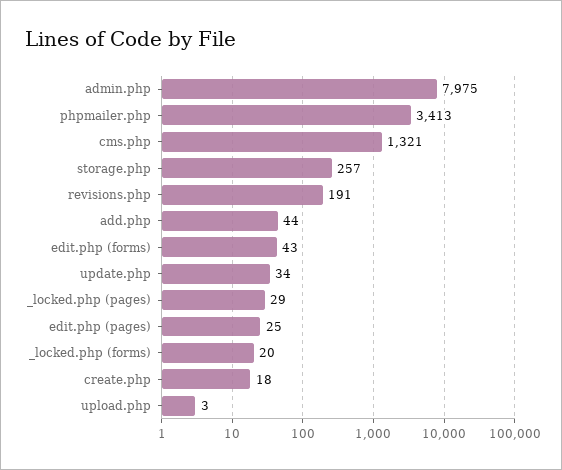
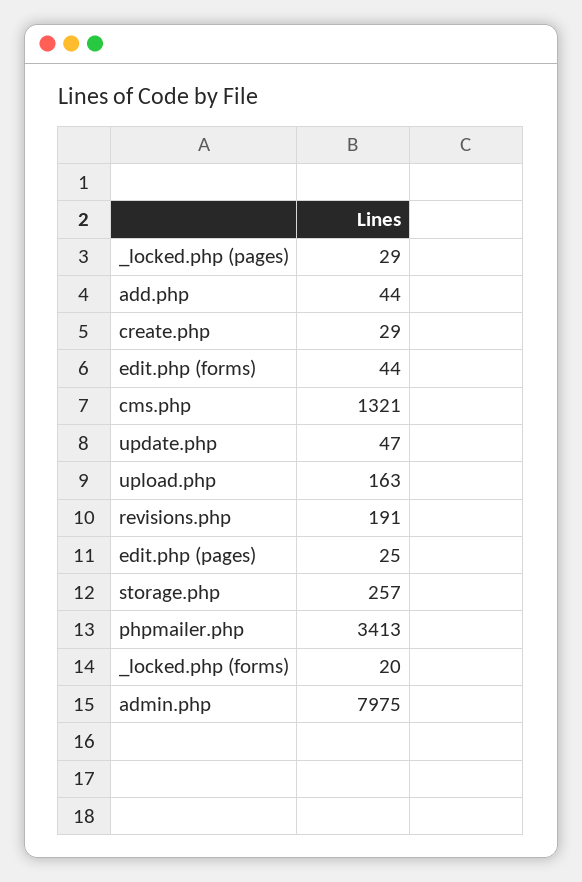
  {
    "admin.php": 7975,
    "phpmailer.php": 3413,
    "cms.php": 1321,
    "storage.php": 257,
    "revisions.php": 191,
    "add.php": 44,
-   "edit.php (forms)": 43,
+   "edit.php (forms)": 44,
-   "update.php": 34,
+   "update.php": 47,
    "_locked.php (pages)": 29,
    "edit.php (pages)": 25,
    "_locked.php (forms)": 20,
-   "create.php": 18,
+   "create.php": 29,
-   "upload.php": 3
+   "upload.php": 163
  }

